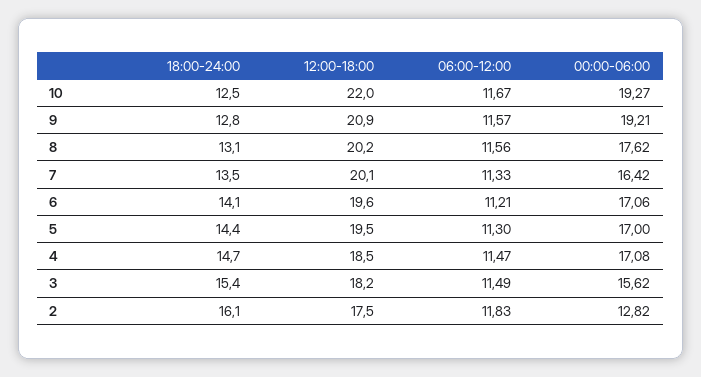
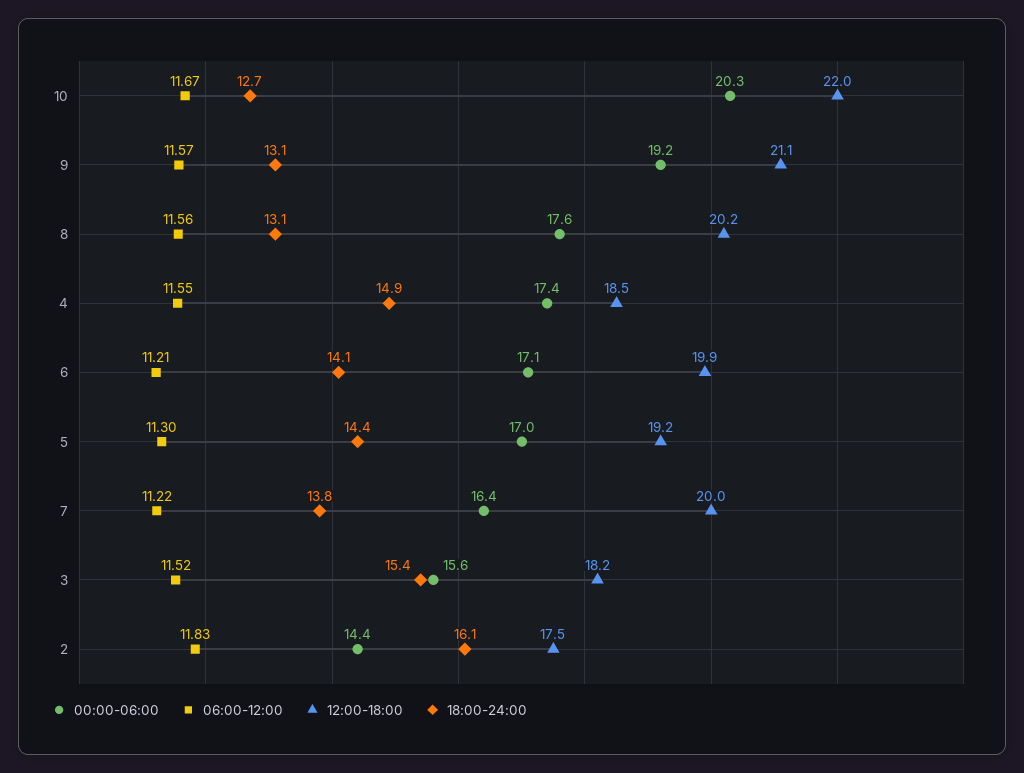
  {
    "18:00-24:00": {
-     "10": 12.5,
+     "10": 12.7,
-     "9": 12.8,
+     "9": 13.1,
      "8": 13.1,
-     "7": 13.5,
+     "7": 13.8,
      "6": 14.1,
      "5": 14.4,
-     "4": 14.7,
+     "4": 14.9,
      "3": 15.4,
      "2": 16.1
    },
    "12:00-18:00": {
      "10": 22,
-     "9": 20.9,
+     "9": 21.1,
      "8": 20.2,
-     "7": 20.1,
+     "7": 20,
-     "6": 19.6,
+     "6": 19.9,
-     "5": 19.5,
+     "5": 19.2,
      "4": 18.5,
      "3": 18.2,
      "2": 17.5
    },
    "06:00-12:00": {
      "10": 11.67,
      "9": 11.57,
      "8": 11.56,
-     "7": 11.33,
+     "7": 11.22,
      "6": 11.21,
      "5": 11.3,
-     "4": 11.47,
+     "4": 11.55,
-     "3": 11.49,
+     "3": 11.52,
      "2": 11.83
    },
    "00:00-06:00": {
-     "10": 19.27,
+     "10": 20.3,
      "9": 19.21,
      "8": 17.62,
      "7": 16.42,
      "6": 17.06,
      "5": 17,
-     "4": 17.08,
+     "4": 17.4,
      "3": 15.62,
-     "2": 12.82
+     "2": 14.4
    }
  }

